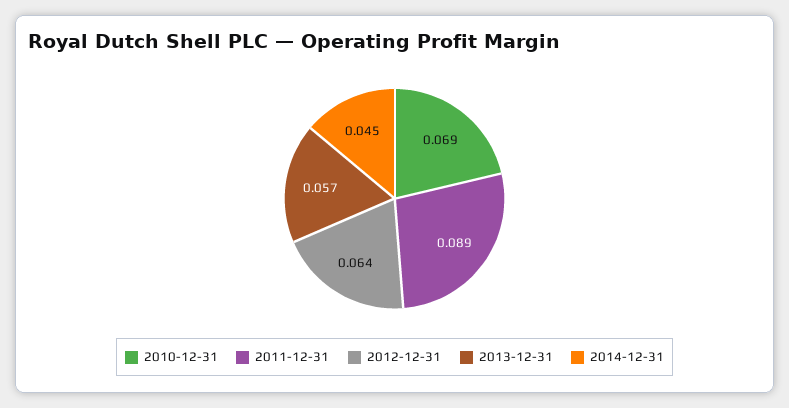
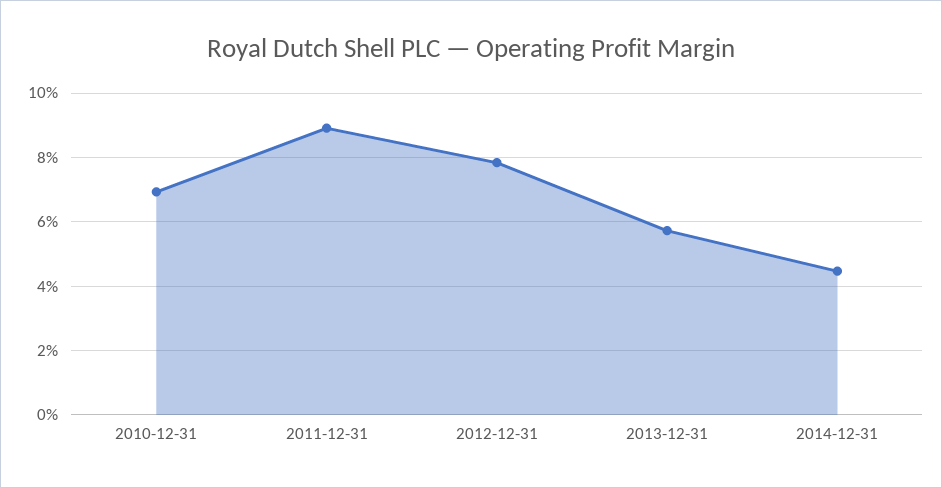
  {
    "2010-12-31": 0.069,
    "2011-12-31": 0.089,
-   "2012-12-31": 0.064,
+   "2012-12-31": 0.078,
    "2013-12-31": 0.057,
    "2014-12-31": 0.045
  }

